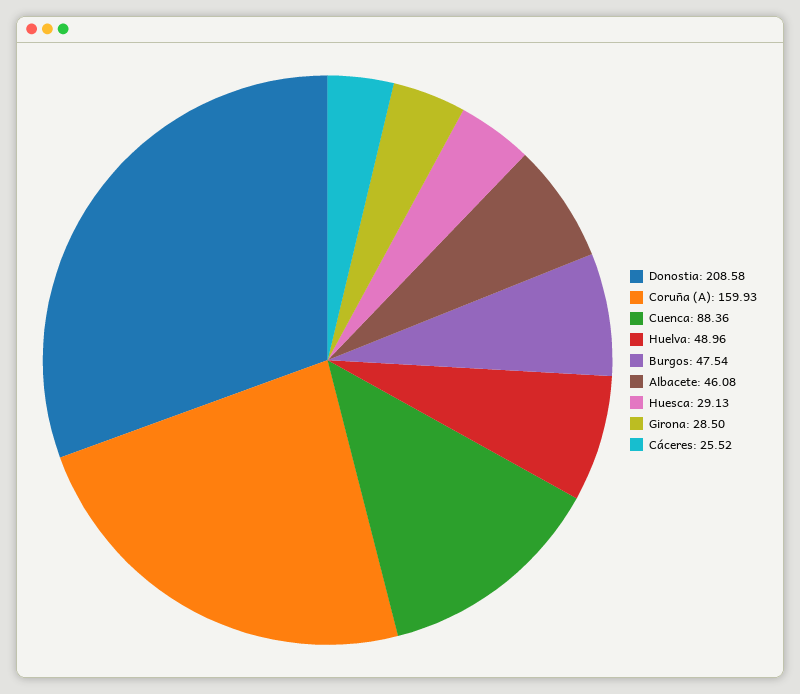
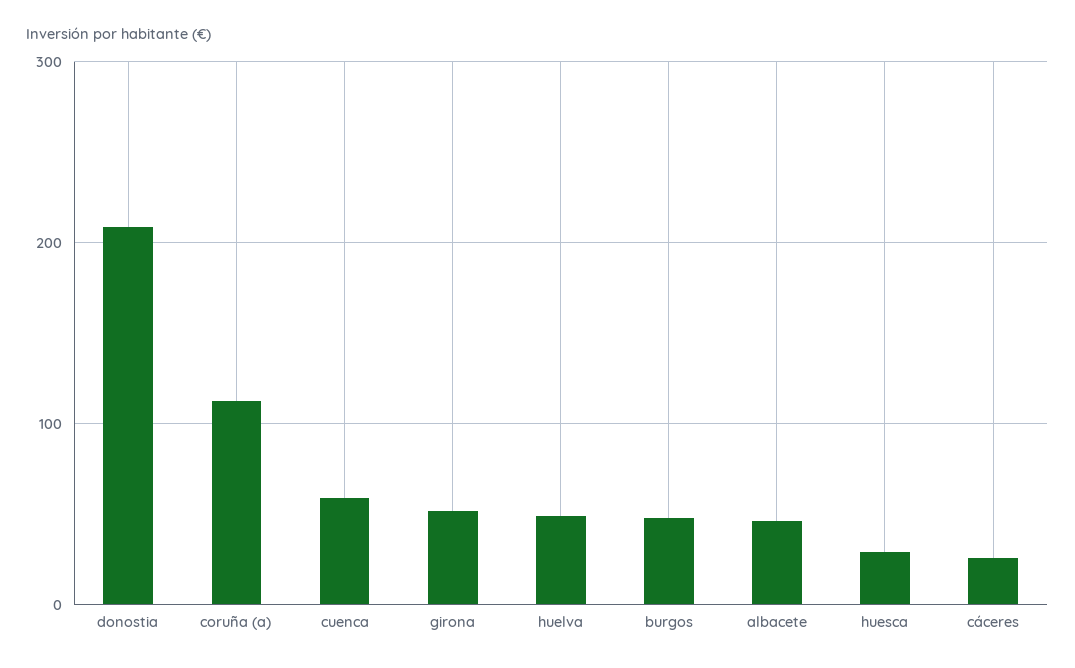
  {
    "Donostia": 208.58,
-   "Coruña (A)": 159.93,
+   "Coruña (A)": 110,
-   "Cuenca": 88.36,
+   "Cuenca": 60,
    "Huelva": 48.96,
    "Burgos": 47.54,
    "Albacete": 46.08,
    "Huesca": 29.13,
-   "Girona": 28.5,
+   "Girona": 50,
    "Cáceres": 25.52
  }

